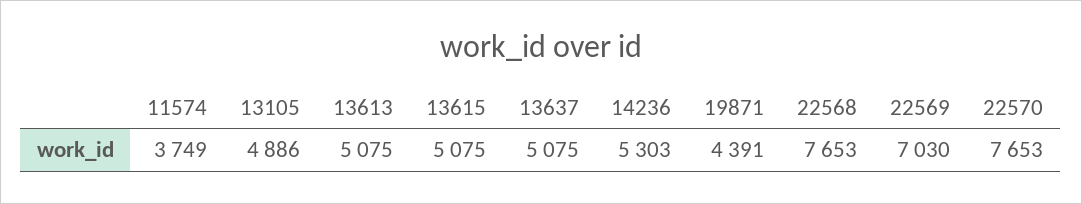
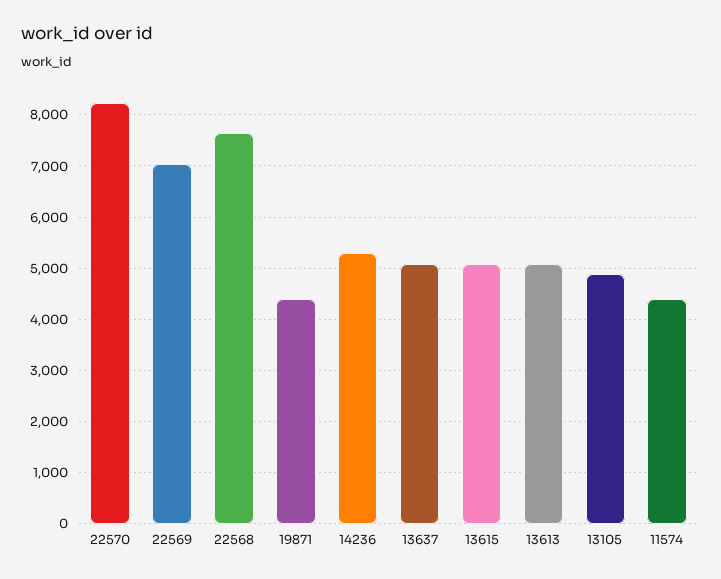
  {
-   "11574": 3749,
+   "11574": 4400,
    "13105": 4886,
    "13613": 5075,
    "13615": 5075,
    "13637": 5075,
    "14236": 5303,
    "19871": 4391,
    "22568": 7653,
    "22569": 7030,
-   "22570": 7653
+   "22570": 8200
  }

